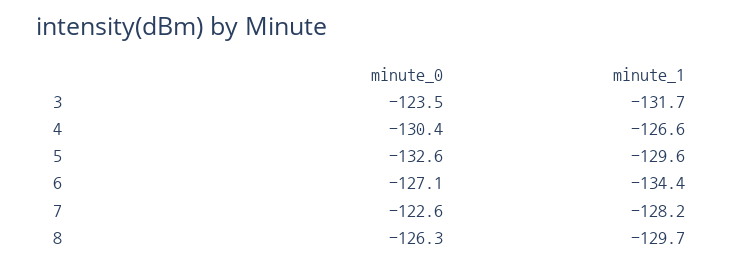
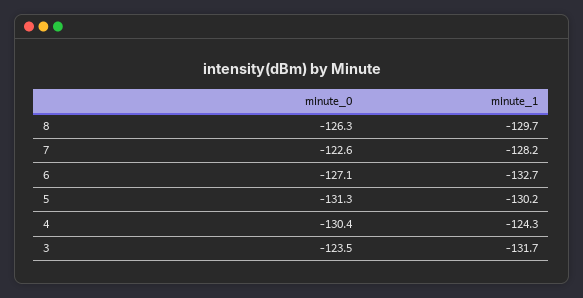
  {
    "minute_0": {
      "3": -123.5,
      "4": -130.4,
-     "5": -132.6,
+     "5": -131.3,
      "6": -127.1,
      "7": -122.6,
      "8": -126.3
    },
    "minute_1": {
      "3": -131.7,
-     "4": -126.6,
+     "4": -124.3,
-     "5": -129.6,
+     "5": -130.2,
-     "6": -134.4,
+     "6": -132.7,
      "7": -128.2,
      "8": -129.7
    }
  }

